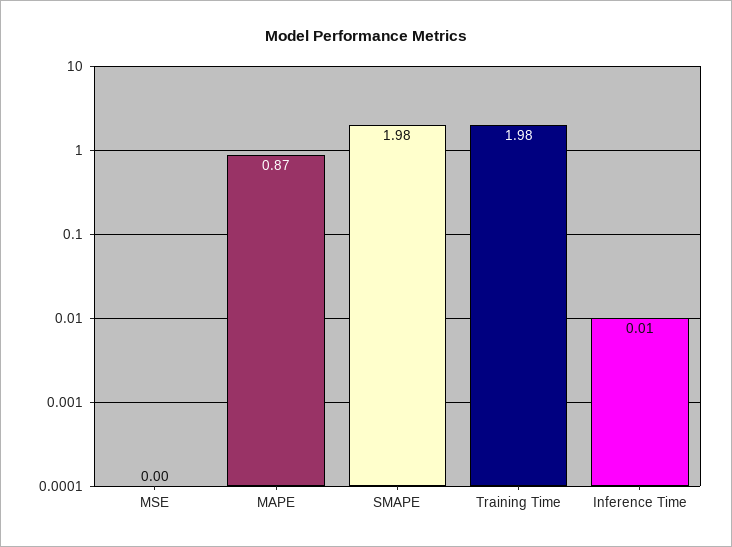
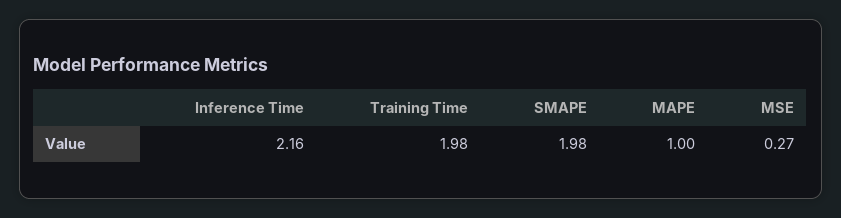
  {
-   "MSE": 0,
+   "MSE": 0.27,
-   "MAPE": 0.87,
+   "MAPE": 1,
    "SMAPE": 1.98,
    "Training Time": 1.98,
-   "Inference Time": 0.01
+   "Inference Time": 2.16
  }

